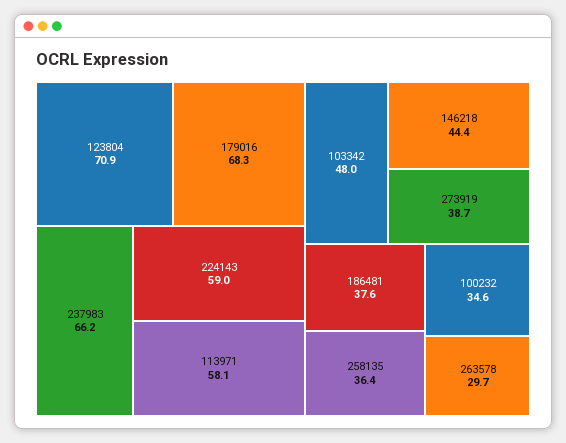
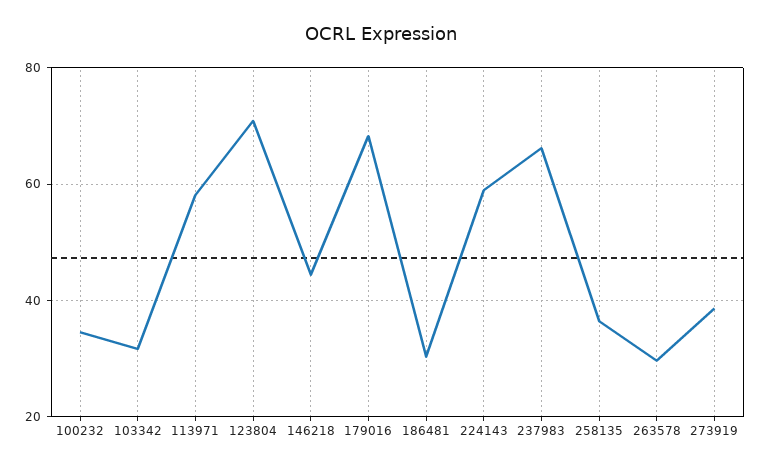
  {
    "123804": 70.9,
    "179016": 68.3,
    "237983": 66.2,
    "224143": 59,
    "113971": 58.1,
-   "103342": 48,
+   "103342": 32,
    "146218": 44.4,
    "273919": 38.7,
-   "186481": 37.6,
+   "186481": 30,
    "258135": 36.4,
    "100232": 34.6,
    "263578": 29.7
  }

